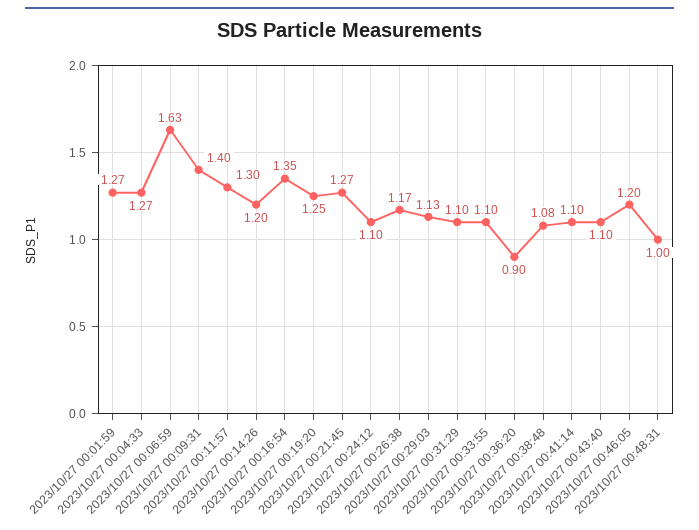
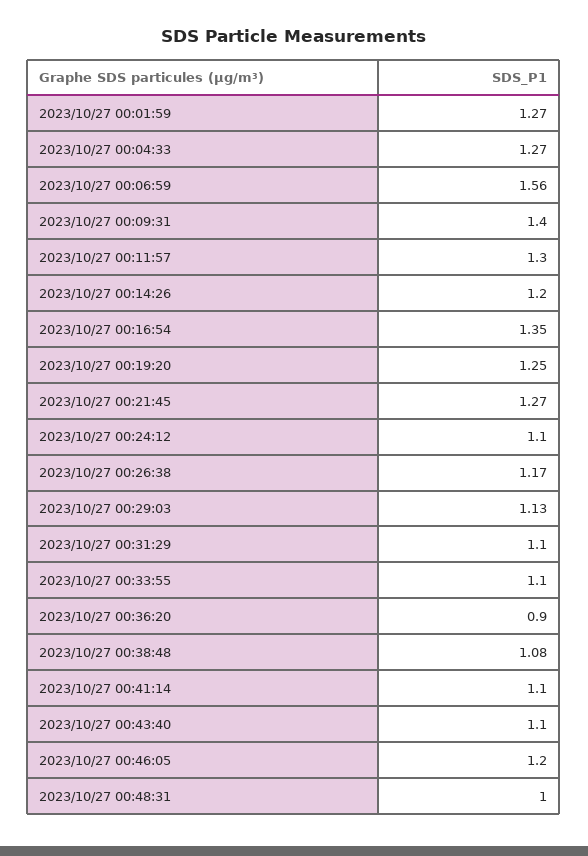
  {
    "2023/10/27 00:01:59": 1.27,
    "2023/10/27 00:04:33": 1.27,
-   "2023/10/27 00:06:59": 1.63,
+   "2023/10/27 00:06:59": 1.56,
    "2023/10/27 00:09:31": 1.4,
    "2023/10/27 00:11:57": 1.3,
    "2023/10/27 00:14:26": 1.2,
    "2023/10/27 00:16:54": 1.35,
    "2023/10/27 00:19:20": 1.25,
    "2023/10/27 00:21:45": 1.27,
    "2023/10/27 00:24:12": 1.1,
    "2023/10/27 00:26:38": 1.17,
    "2023/10/27 00:29:03": 1.13,
    "2023/10/27 00:31:29": 1.1,
    "2023/10/27 00:33:55": 1.1,
    "2023/10/27 00:36:20": 0.9,
    "2023/10/27 00:38:48": 1.08,
    "2023/10/27 00:41:14": 1.1,
    "2023/10/27 00:43:40": 1.1,
    "2023/10/27 00:46:05": 1.2,
    "2023/10/27 00:48:31": 1
  }

